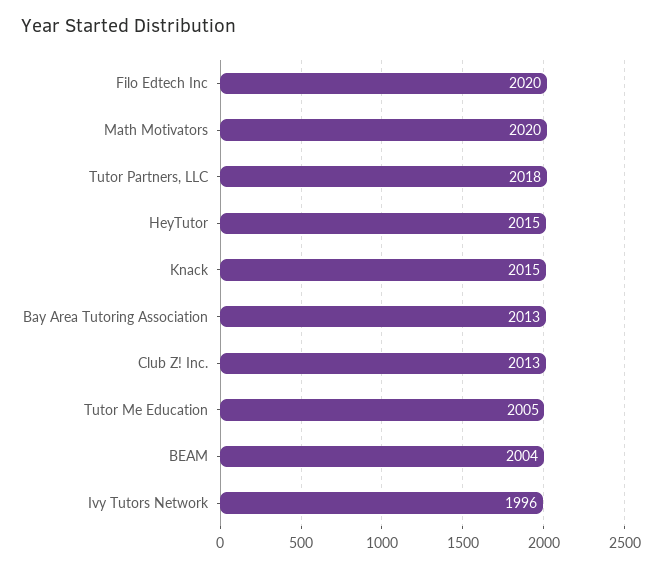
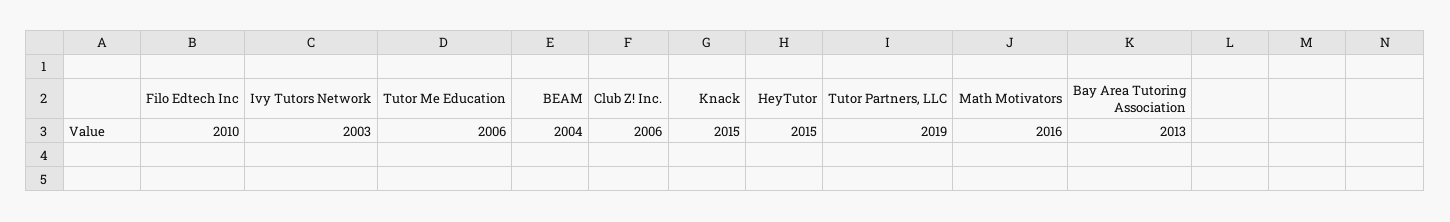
  {
-   "Filo Edtech Inc": 2020,
+   "Filo Edtech Inc": 2010,
-   "Math Motivators": 2020,
+   "Math Motivators": 2016,
-   "Tutor Partners, LLC": 2018,
+   "Tutor Partners, LLC": 2019,
    "HeyTutor": 2015,
    "Knack": 2015,
    "Bay Area Tutoring Association": 2013,
-   "Club Z! Inc.": 2013,
+   "Club Z! Inc.": 2006,
-   "Tutor Me Education": 2005,
+   "Tutor Me Education": 2006,
    "BEAM": 2004,
-   "Ivy Tutors Network": 1996
+   "Ivy Tutors Network": 2003
  }

